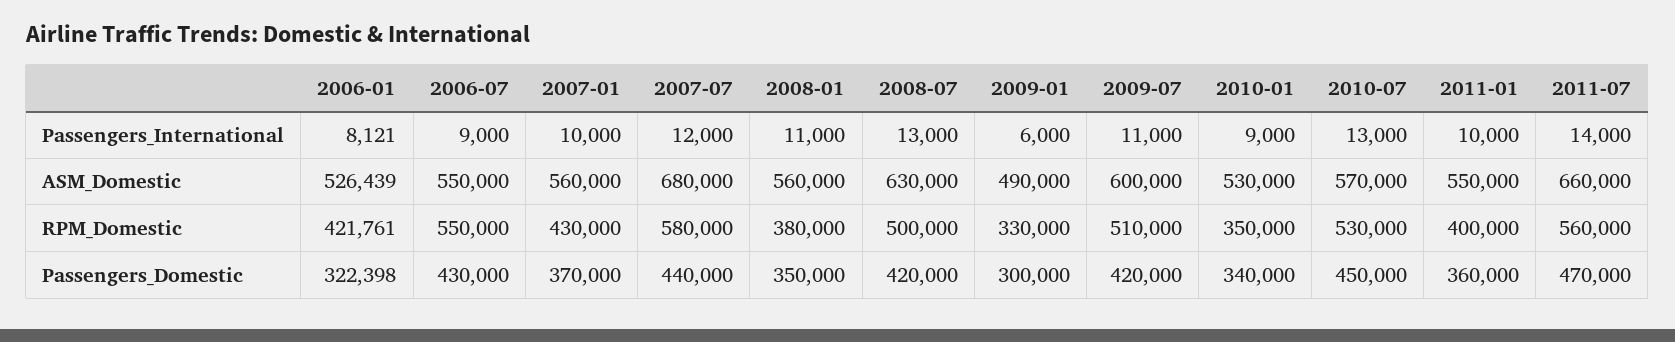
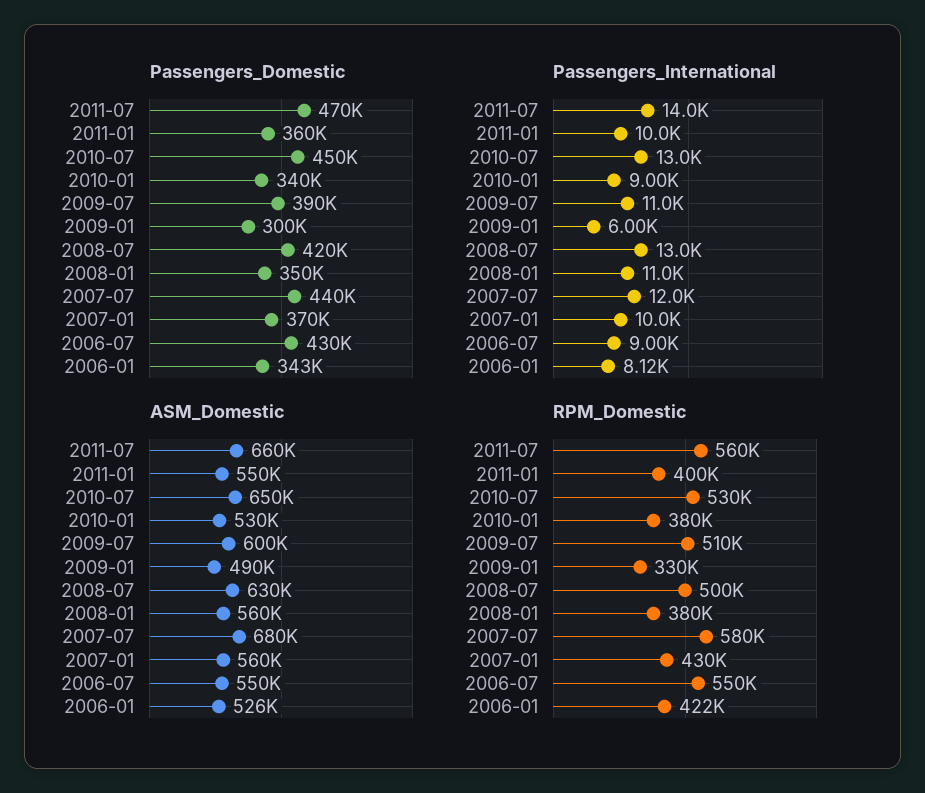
  {
    "Passengers_International": {
      "2006-01": 8121,
      "2006-07": 9000,
      "2007-01": 10000,
      "2007-07": 12000,
      "2008-01": 11000,
      "2008-07": 13000,
      "2009-01": 6000,
      "2009-07": 11000,
      "2010-01": 9000,
      "2010-07": 13000,
      "2011-01": 10000,
      "2011-07": 14000
    },
    "ASM_Domestic": {
      "2006-01": 526439,
      "2006-07": 550000,
      "2007-01": 560000,
      "2007-07": 680000,
      "2008-01": 560000,
      "2008-07": 630000,
      "2009-01": 490000,
      "2009-07": 600000,
      "2010-01": 530000,
-     "2010-07": 570000,
+     "2010-07": 650000,
      "2011-01": 550000,
      "2011-07": 660000
    },
    "RPM_Domestic": {
      "2006-01": 421761,
      "2006-07": 550000,
      "2007-01": 430000,
      "2007-07": 580000,
      "2008-01": 380000,
      "2008-07": 500000,
      "2009-01": 330000,
      "2009-07": 510000,
-     "2010-01": 350000,
+     "2010-01": 380000,
      "2010-07": 530000,
      "2011-01": 400000,
      "2011-07": 560000
    },
    "Passengers_Domestic": {
-     "2006-01": 322398,
+     "2006-01": 343000,
      "2006-07": 430000,
      "2007-01": 370000,
      "2007-07": 440000,
      "2008-01": 350000,
      "2008-07": 420000,
      "2009-01": 300000,
-     "2009-07": 420000,
+     "2009-07": 390000,
      "2010-01": 340000,
      "2010-07": 450000,
      "2011-01": 360000,
      "2011-07": 470000
    }
  }

